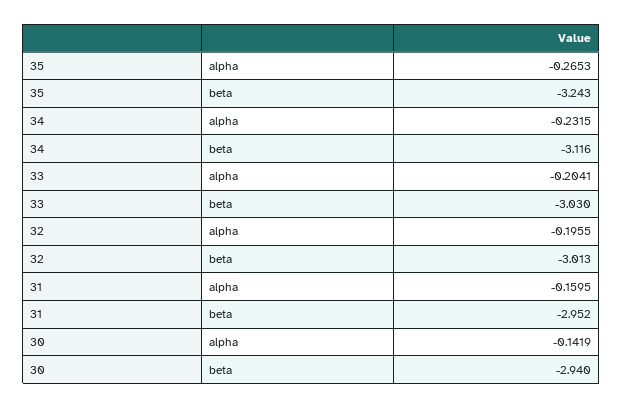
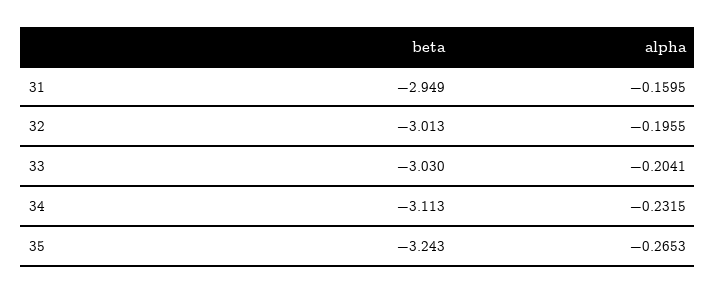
  {
    "35": {
      "alpha": -0.2653,
      "beta": -3.243
    },
    "34": {
      "alpha": -0.2315,
-     "beta": -3.116
+     "beta": -3.113
    },
    "33": {
      "alpha": -0.2041,
      "beta": -3.03
    },
    "32": {
      "alpha": -0.1955,
      "beta": -3.013
    },
    "31": {
      "alpha": -0.1595,
-     "beta": -2.952
+     "beta": -2.949
-   },
+   }
-   "30": {
-     "alpha": -0.1419,
-     "beta": -2.94
-   }
  }

